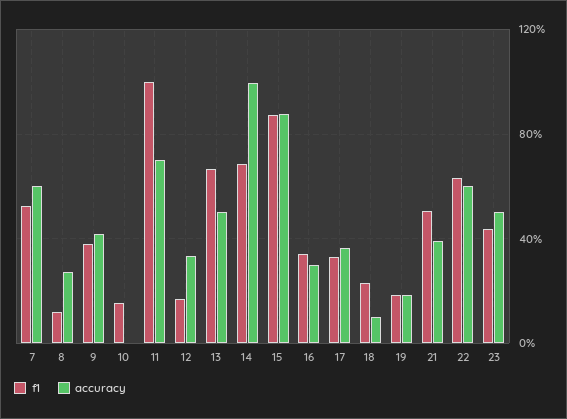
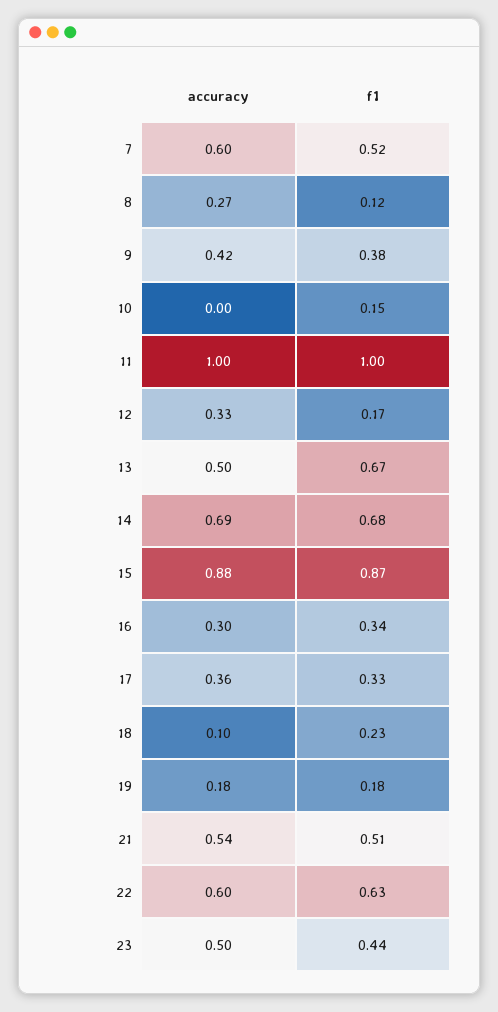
  {
    "f1": {
      "7": 0.52,
      "8": 0.12,
      "9": 0.38,
      "10": 0.15,
      "11": 1,
      "12": 0.17,
      "13": 0.67,
      "14": 0.68,
      "15": 0.87,
      "16": 0.34,
      "17": 0.33,
      "18": 0.23,
      "19": 0.18,
      "21": 0.51,
      "22": 0.63,
      "23": 0.44
    },
    "accuracy": {
      "7": 0.6,
      "8": 0.27,
      "9": 0.42,
      "10": 0,
-     "11": 0.7,
+     "11": 1,
      "12": 0.33,
      "13": 0.5,
-     "14": 1,
+     "14": 0.69,
      "15": 0.88,
      "16": 0.3,
      "17": 0.36,
      "18": 0.1,
      "19": 0.18,
-     "21": 0.4,
+     "21": 0.54,
      "22": 0.6,
      "23": 0.5
    }
  }

